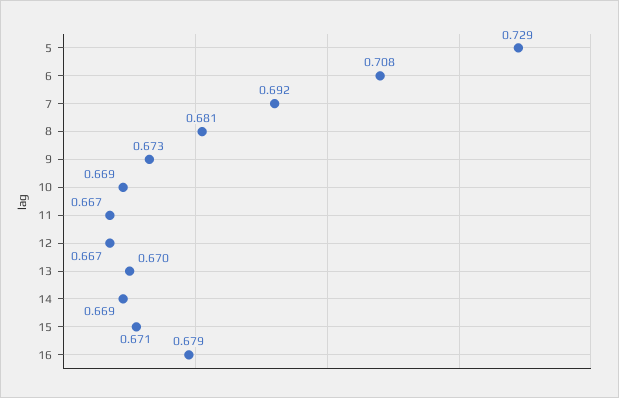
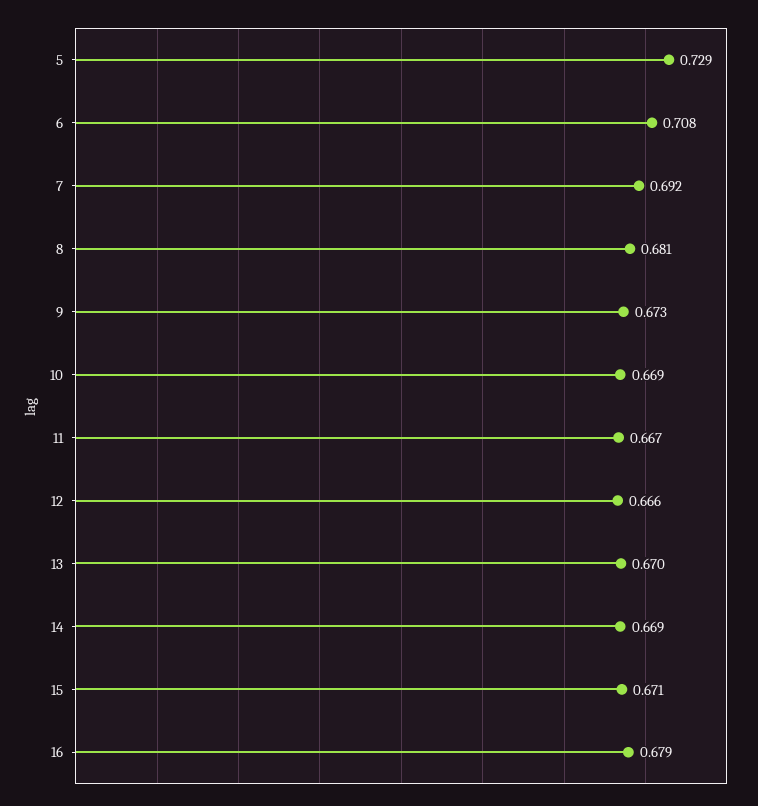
  {
    "5": 0.729,
    "6": 0.708,
    "7": 0.692,
    "8": 0.681,
    "9": 0.673,
    "10": 0.669,
    "11": 0.667,
-   "12": 0.667,
+   "12": 0.666,
    "13": 0.67,
    "14": 0.669,
    "15": 0.671,
    "16": 0.679
  }

